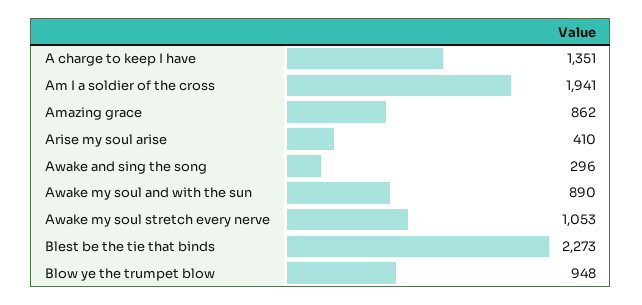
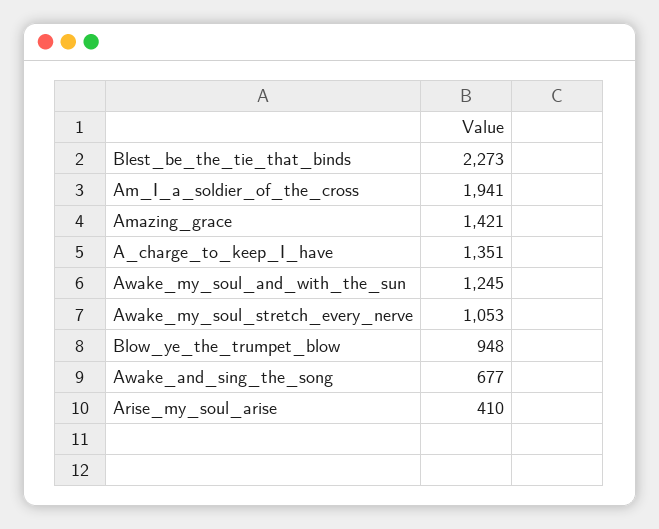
  {
    "A charge to keep I have": 1351,
    "Am I a soldier of the cross": 1941,
-   "Amazing grace": 862,
+   "Amazing grace": 1421,
    "Arise my soul arise": 410,
-   "Awake and sing the song": 296,
+   "Awake and sing the song": 677,
-   "Awake my soul and with the sun": 890,
+   "Awake my soul and with the sun": 1245,
    "Awake my soul stretch every nerve": 1053,
    "Blest be the tie that binds": 2273,
    "Blow ye the trumpet blow": 948
  }

